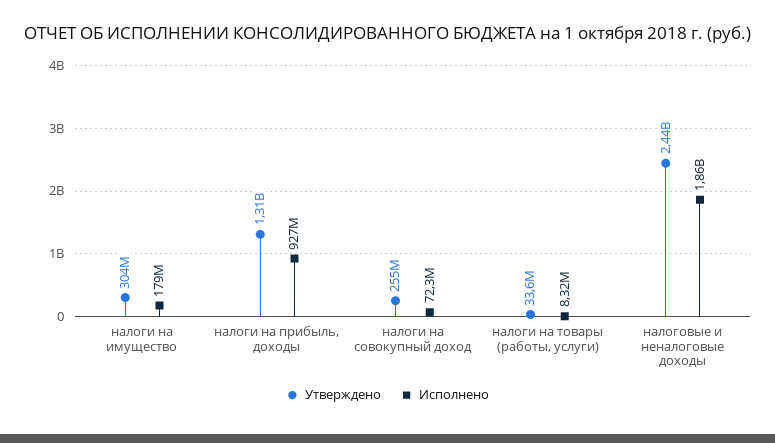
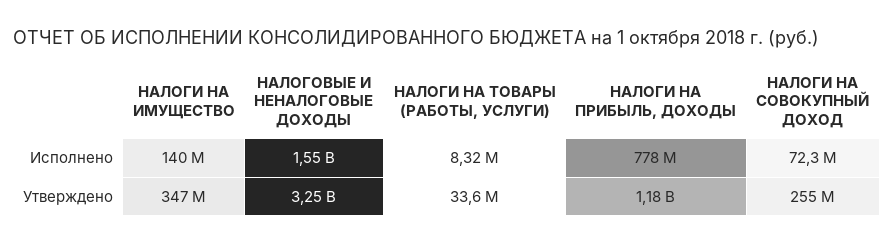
  {
    "Утверждено": {
-     "налоги на имущество": 304000000,
+     "налоги на имущество": 347000000,
-     "налоги на прибыль, доходы": 1310000000,
+     "налоги на прибыль, доходы": 1180000000,
      "налоги на совокупный доход": 255000000,
      "налоги на товары (работы, услуги)": 33600000,
-     "налоговые и неналоговые доходы": 2440000000
+     "налоговые и неналоговые доходы": 3250000000
    },
    "Исполнено": {
-     "налоги на имущество": 179000000,
+     "налоги на имущество": 140000000,
-     "налоги на прибыль, доходы": 927000000,
+     "налоги на прибыль, доходы": 778000000,
      "налоги на совокупный доход": 72300000,
      "налоги на товары (работы, услуги)": 8320000,
-     "налоговые и неналоговые доходы": 1860000000
+     "налоговые и неналоговые доходы": 1550000000
    }
  }

